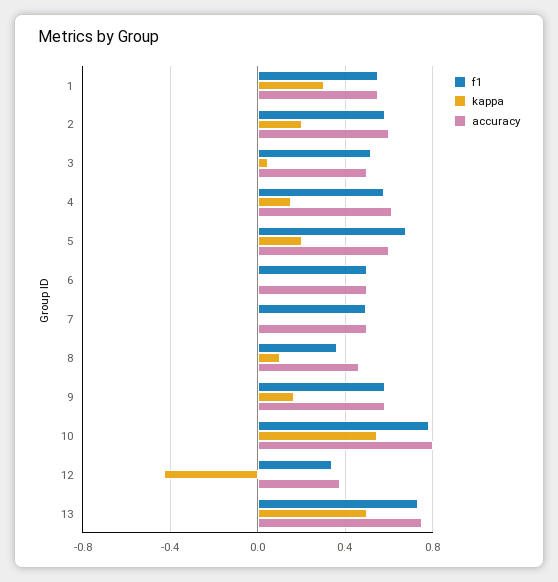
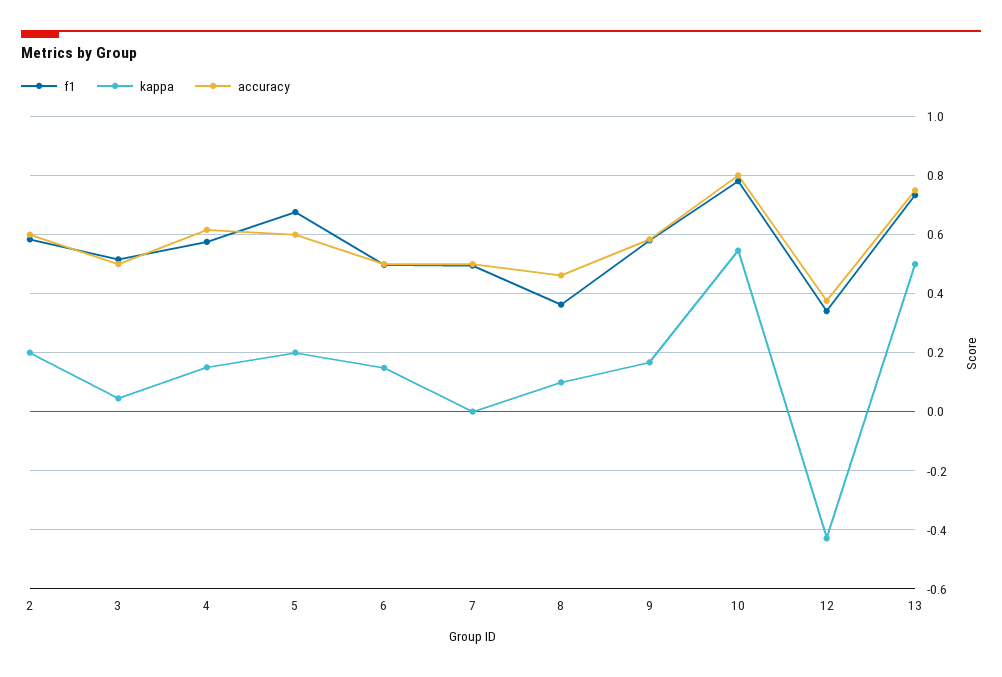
  {
    "f1": {
-     "1": 0.55,
      "2": 0.575,
      "3": 0.525,
      "4": 0.575,
      "5": 0.675,
      "6": 0.5,
      "7": 0.5,
      "8": 0.375,
      "9": 0.575,
      "10": 0.775,
      "12": 0.35,
      "13": 0.725
    },
    "kappa": {
-     "1": 0.3,
      "2": 0.2,
      "3": 0.05,
      "4": 0.15,
      "5": 0.2,
-     "6": 0,
+     "6": 0.15,
      "7": 0,
      "8": 0.1,
      "9": 0.175,
      "10": 0.55,
      "12": -0.425,
      "13": 0.5
    },
    "accuracy": {
-     "1": 0.55,
      "2": 0.6,
      "3": 0.5,
      "4": 0.625,
      "5": 0.6,
      "6": 0.5,
      "7": 0.5,
      "8": 0.45,
      "9": 0.575,
      "10": 0.8,
      "12": 0.375,
      "13": 0.75
    }
  }

